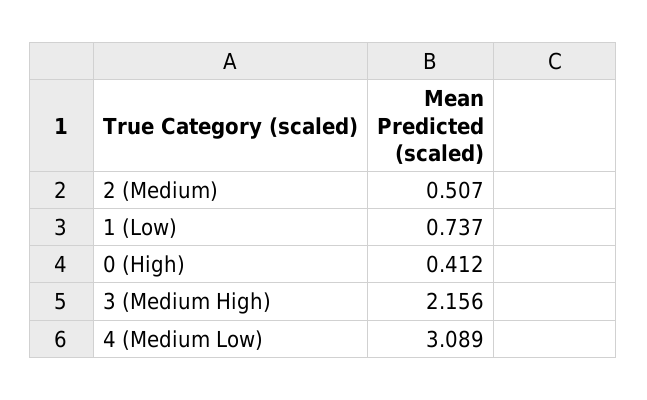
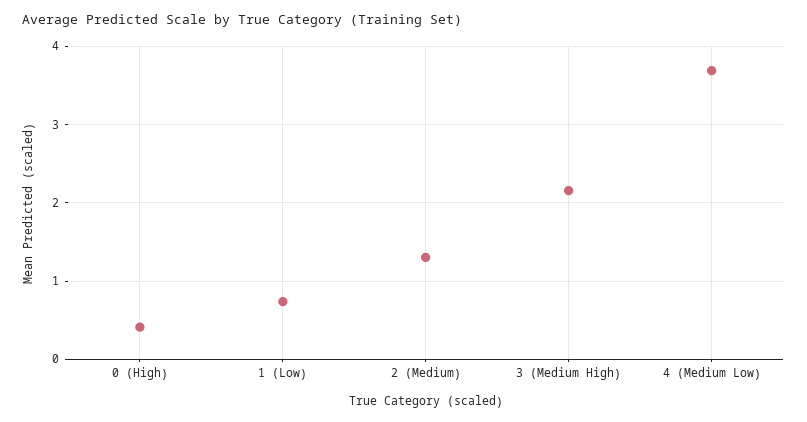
  {
-   "2 (Medium)": 0.507,
+   "2 (Medium)": 1.3,
    "1 (Low)": 0.737,
    "0 (High)": 0.412,
    "3 (Medium High)": 2.156,
-   "4 (Medium Low)": 3.089
+   "4 (Medium Low)": 3.7
  }

